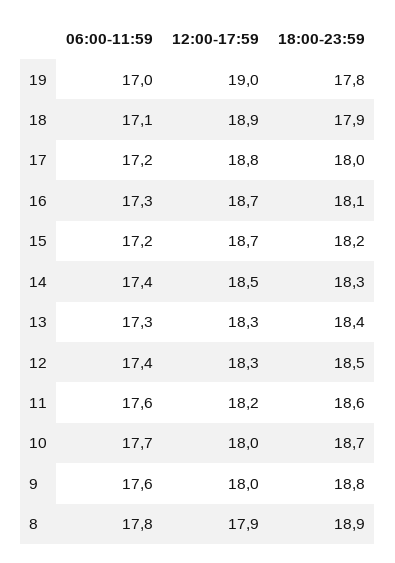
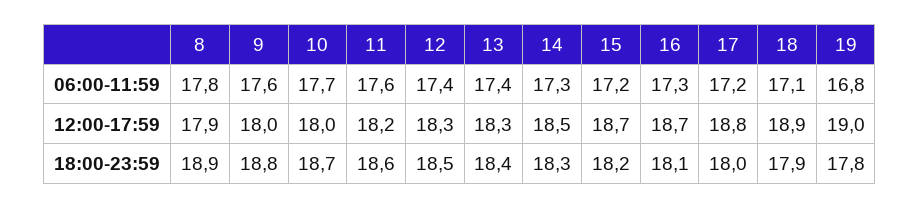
  {
    "06:00-11:59": {
-     "19": 17,
+     "19": 16.8,
      "18": 17.1,
      "17": 17.2,
      "16": 17.3,
      "15": 17.2,
-     "14": 17.4,
+     "14": 17.3,
-     "13": 17.3,
+     "13": 17.4,
      "12": 17.4,
      "11": 17.6,
      "10": 17.7,
      "9": 17.6,
      "8": 17.8
    },
    "12:00-17:59": {
      "19": 19,
      "18": 18.9,
      "17": 18.8,
      "16": 18.7,
      "15": 18.7,
      "14": 18.5,
      "13": 18.3,
      "12": 18.3,
      "11": 18.2,
      "10": 18,
      "9": 18,
      "8": 17.9
    },
    "18:00-23:59": {
      "19": 17.8,
      "18": 17.9,
      "17": 18,
      "16": 18.1,
      "15": 18.2,
      "14": 18.3,
      "13": 18.4,
      "12": 18.5,
      "11": 18.6,
      "10": 18.7,
      "9": 18.8,
      "8": 18.9
    }
  }

